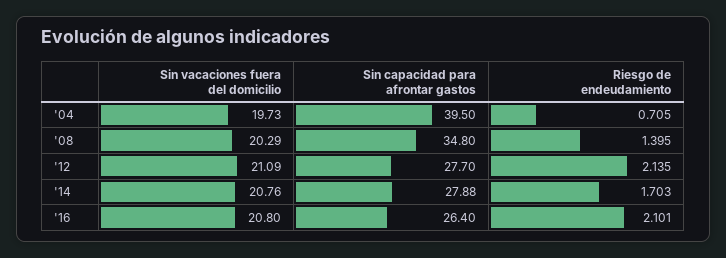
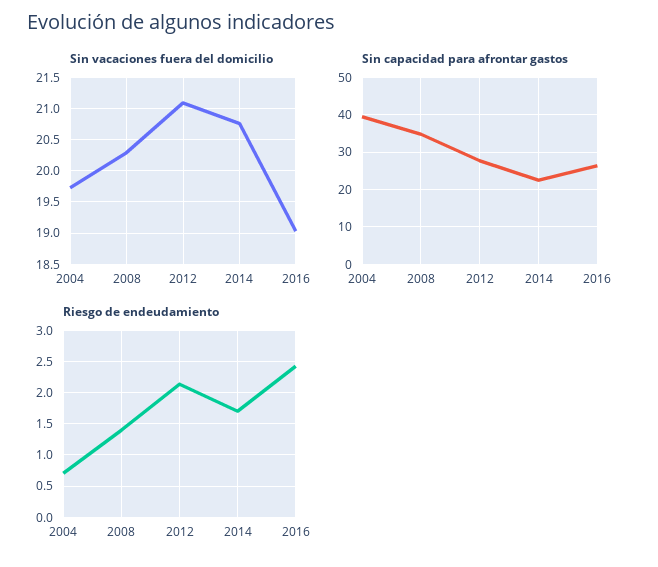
  {
    "Sin vacaciones fuera del domicilio": {
      "'04": 19.73,
      "'08": 20.29,
      "'12": 21.09,
      "'14": 20.76,
-     "'16": 20.8
+     "'16": 19
    },
    "Sin capacidad para afrontar gastos": {
      "'04": 39.5,
      "'08": 34.8,
      "'12": 27.7,
-     "'14": 27.88,
+     "'14": 22,
      "'16": 26.4
    },
    "Riesgo de endeudamiento": {
      "'04": 0.705,
      "'08": 1.395,
      "'12": 2.135,
      "'14": 1.703,
-     "'16": 2.101
+     "'16": 2.4
    }
  }

